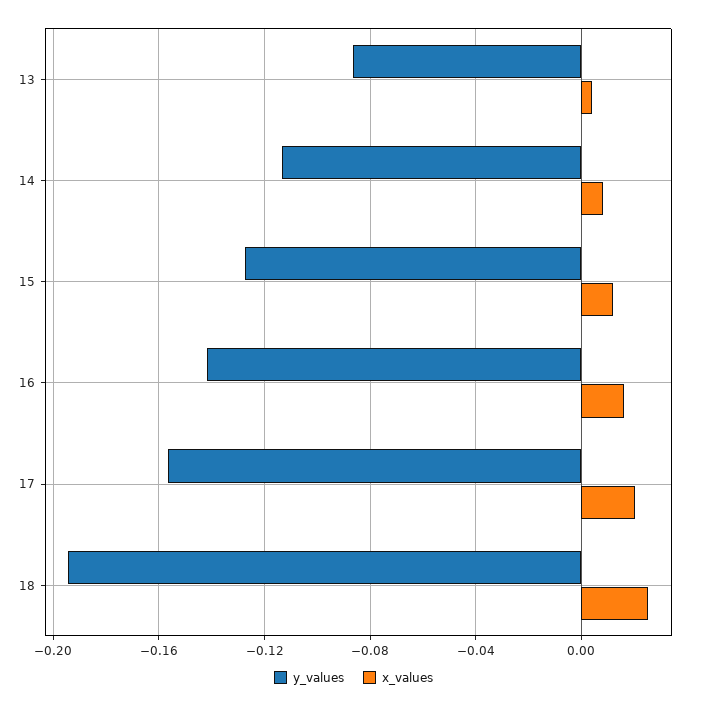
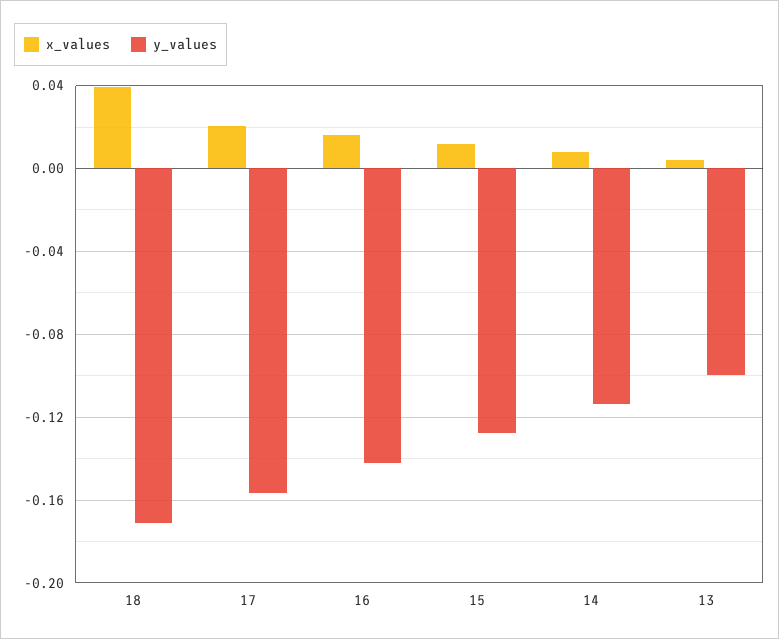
  {
    "y_values": {
-     "13": -0.085,
+     "13": -0.1,
      "14": -0.115,
      "15": -0.13,
      "16": -0.14,
      "17": -0.155,
-     "18": -0.195
+     "18": -0.17
    },
    "x_values": {
      "13": 0.005,
      "14": 0.01,
      "15": 0.01,
      "16": 0.015,
      "17": 0.02,
-     "18": 0.025
+     "18": 0.04
    }
  }

